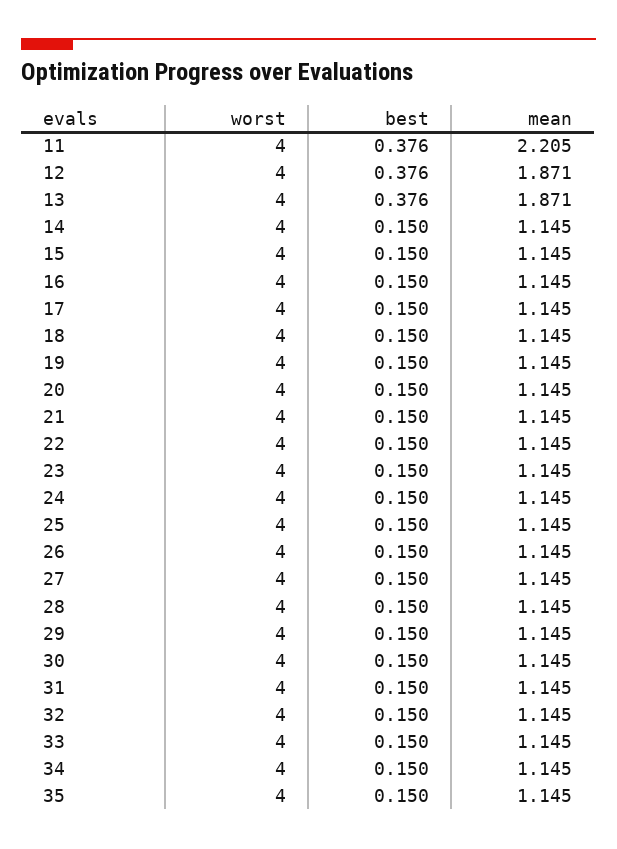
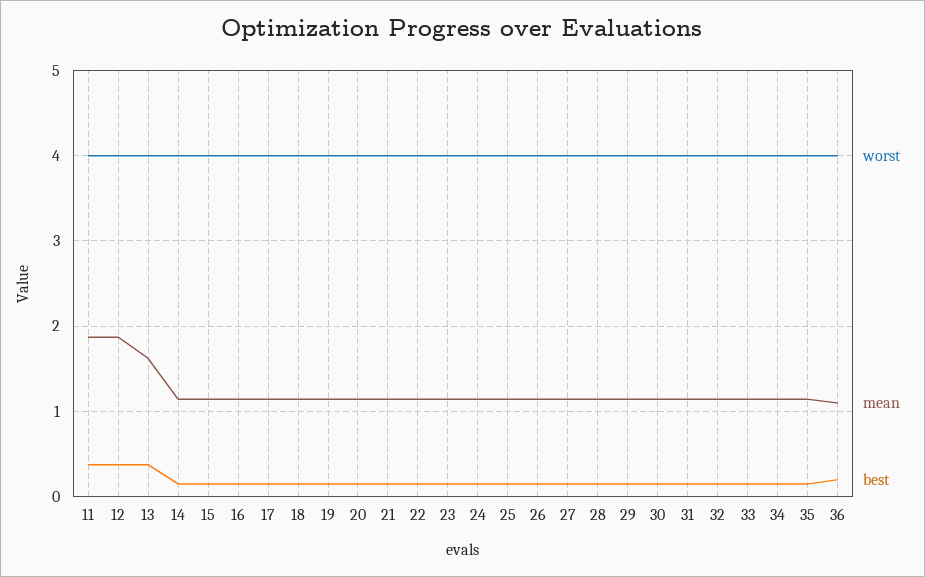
  {
    "worst": {
      "11": 4,
      "12": 4,
      "13": 4,
      "14": 4,
      "15": 4,
      "16": 4,
      "17": 4,
      "18": 4,
      "19": 4,
      "20": 4,
      "21": 4,
      "22": 4,
      "23": 4,
      "24": 4,
      "25": 4,
      "26": 4,
      "27": 4,
      "28": 4,
      "29": 4,
      "30": 4,
      "31": 4,
      "32": 4,
      "33": 4,
      "34": 4,
-     "35": 4
+     "35": 4,
+     "36": 4
    },
    "best": {
      "11": 0.376,
      "12": 0.376,
      "13": 0.376,
      "14": 0.15,
      "15": 0.15,
      "16": 0.15,
      "17": 0.15,
      "18": 0.15,
      "19": 0.15,
      "20": 0.15,
      "21": 0.15,
      "22": 0.15,
      "23": 0.15,
      "24": 0.15,
      "25": 0.15,
      "26": 0.15,
      "27": 0.15,
      "28": 0.15,
      "29": 0.15,
      "30": 0.15,
      "31": 0.15,
      "32": 0.15,
      "33": 0.15,
      "34": 0.15,
-     "35": 0.15
+     "35": 0.15,
+     "36": 0.2
    },
    "mean": {
-     "11": 2.205,
+     "11": 1.9,
      "12": 1.871,
-     "13": 1.871,
+     "13": 1.6,
      "14": 1.145,
      "15": 1.145,
      "16": 1.145,
      "17": 1.145,
      "18": 1.145,
      "19": 1.145,
      "20": 1.145,
      "21": 1.145,
      "22": 1.145,
      "23": 1.145,
      "24": 1.145,
      "25": 1.145,
      "26": 1.145,
      "27": 1.145,
      "28": 1.145,
      "29": 1.145,
      "30": 1.145,
      "31": 1.145,
      "32": 1.145,
      "33": 1.145,
      "34": 1.145,
-     "35": 1.145
+     "35": 1.145,
+     "36": 1.1
    }
  }

